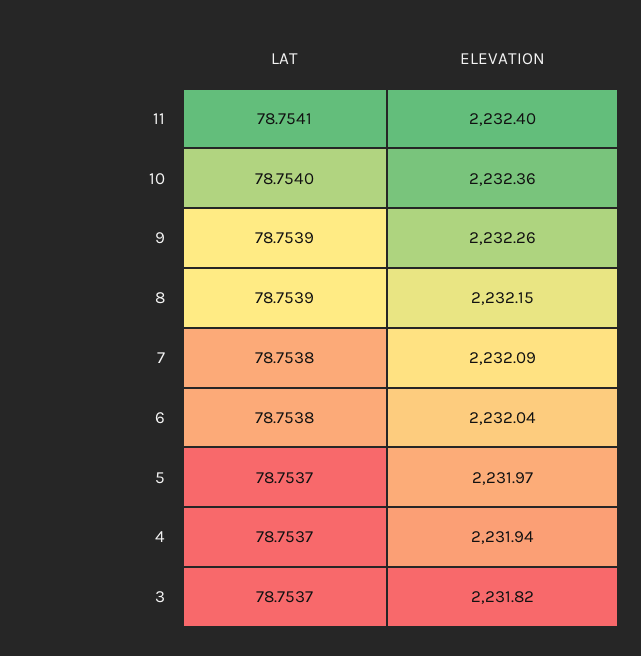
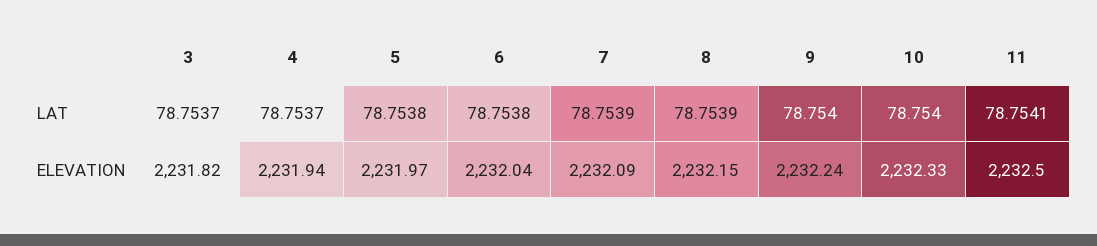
  {
    "LAT": {
      "11": 78.7541,
      "10": 78.754,
-     "9": 78.7539,
+     "9": 78.754,
      "8": 78.7539,
-     "7": 78.7538,
+     "7": 78.7539,
      "6": 78.7538,
-     "5": 78.7537,
+     "5": 78.7538,
      "4": 78.7537,
      "3": 78.7537
    },
    "ELEVATION": {
-     "11": 2232.4,
+     "11": 2232.5,
-     "10": 2232.36,
+     "10": 2232.33,
-     "9": 2232.26,
+     "9": 2232.24,
      "8": 2232.15,
      "7": 2232.09,
      "6": 2232.04,
      "5": 2231.97,
      "4": 2231.94,
      "3": 2231.82
    }
  }

